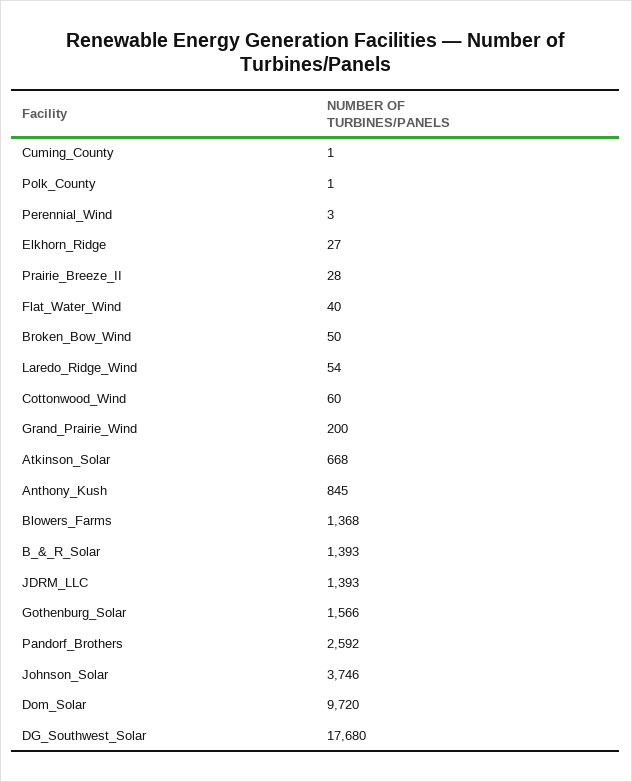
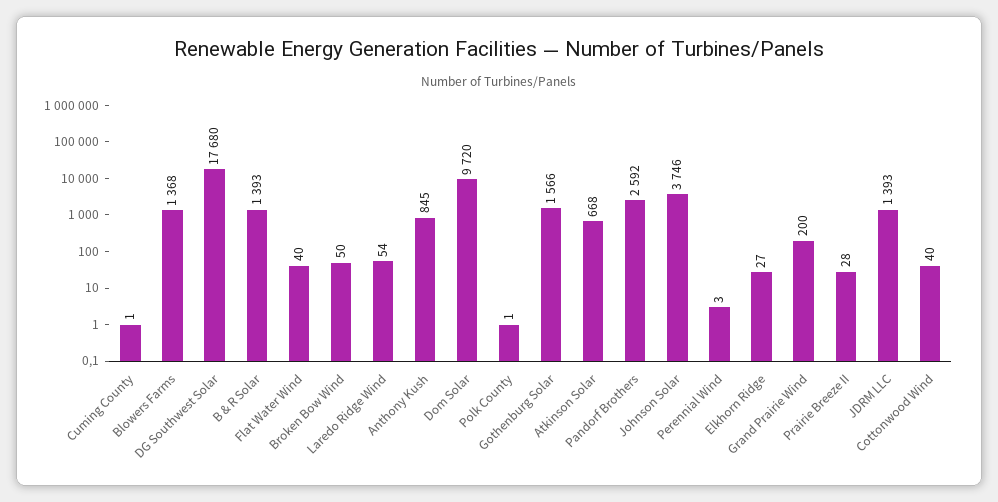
  {
    "Cuming_County": 1,
    "Polk_County": 1,
    "Perennial_Wind": 3,
    "Elkhorn_Ridge": 27,
    "Prairie_Breeze_II": 28,
    "Flat_Water_Wind": 40,
    "Broken_Bow_Wind": 50,
    "Laredo_Ridge_Wind": 54,
-   "Cottonwood_Wind": 60,
+   "Cottonwood_Wind": 40,
    "Grand_Prairie_Wind": 200,
    "Atkinson_Solar": 668,
    "Anthony_Kush": 845,
    "Blowers_Farms": 1368,
    "B_&_R_Solar": 1393,
    "JDRM_LLC": 1393,
    "Gothenburg_Solar": 1566,
    "Pandorf_Brothers": 2592,
    "Johnson_Solar": 3746,
    "Dom_Solar": 9720,
    "DG_Southwest_Solar": 17680
  }

